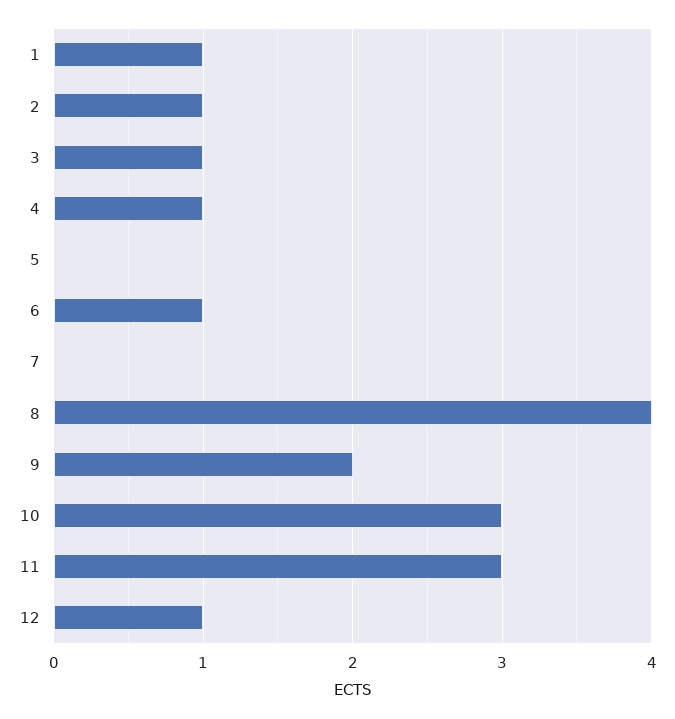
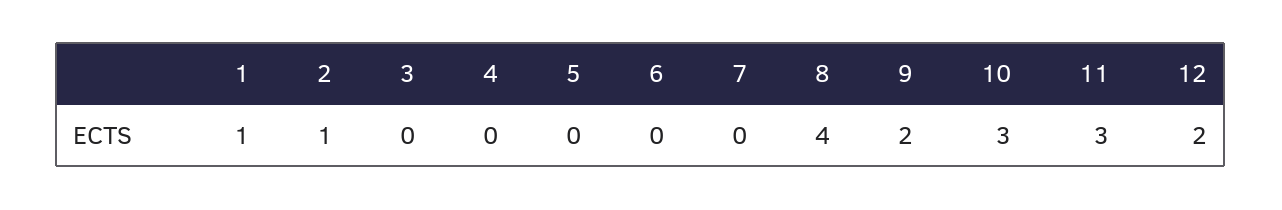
  {
    "1": 1,
    "2": 1,
-   "3": 1,
+   "3": 0,
-   "4": 1,
+   "4": 0,
    "5": 0,
-   "6": 1,
+   "6": 0,
    "7": 0,
    "8": 4,
    "9": 2,
    "10": 3,
    "11": 3,
-   "12": 1
+   "12": 2
  }

